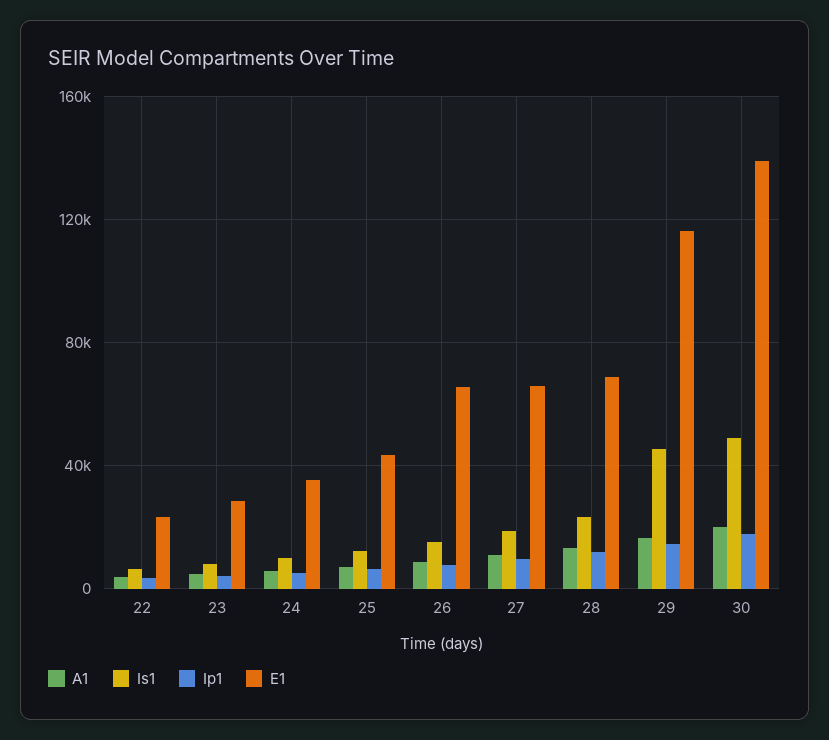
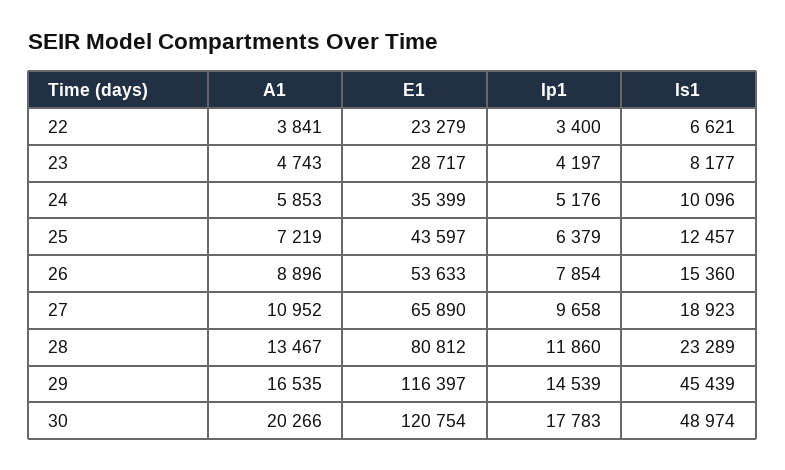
  {
    "A1": {
      "22": 3841,
      "23": 4743,
      "24": 5853,
      "25": 7219,
      "26": 8896,
      "27": 10952,
      "28": 13467,
      "29": 16535,
      "30": 20266
    },
    "Is1": {
      "22": 6621,
      "23": 8177,
      "24": 10096,
      "25": 12457,
      "26": 15360,
      "27": 18923,
      "28": 23289,
      "29": 45439,
      "30": 48974
    },
    "Ip1": {
      "22": 3400,
      "23": 4197,
      "24": 5176,
      "25": 6379,
      "26": 7854,
      "27": 9658,
      "28": 11860,
      "29": 14539,
      "30": 17783
    },
    "E1": {
      "22": 23279,
      "23": 28717,
      "24": 35399,
      "25": 43597,
-     "26": 65000,
+     "26": 53633,
      "27": 65890,
-     "28": 70000,
+     "28": 80812,
      "29": 116397,
-     "30": 140000
+     "30": 120754
    }
  }

